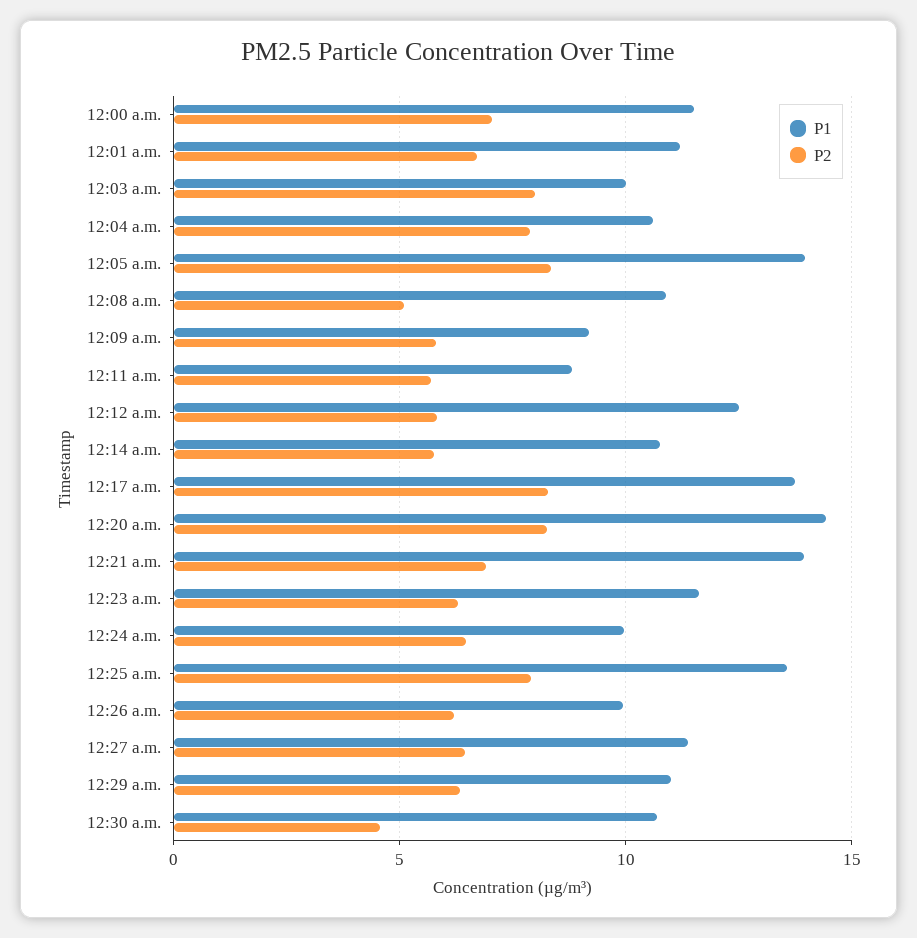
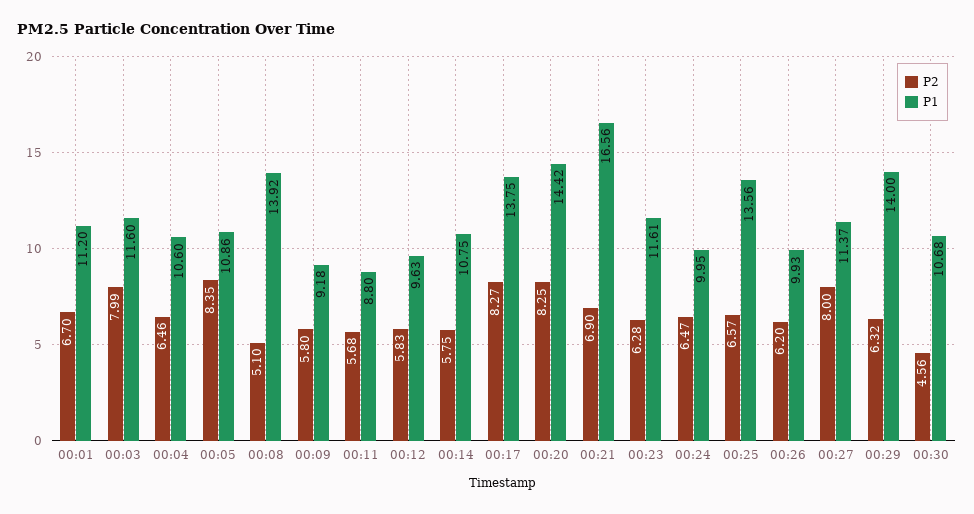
  {
    "P1": {
-     "12:00 a.m.": 11.5,
      "12:01 a.m.": 11.2,
-     "12:03 a.m.": 10,
+     "12:03 a.m.": 11.6,
      "12:04 a.m.": 10.6,
-     "12:05 a.m.": 14,
+     "12:05 a.m.": 10.86,
-     "12:08 a.m.": 11,
+     "12:08 a.m.": 13.92,
      "12:09 a.m.": 9.18,
      "12:11 a.m.": 8.8,
-     "12:12 a.m.": 12.5,
+     "12:12 a.m.": 9.63,
      "12:14 a.m.": 10.75,
      "12:17 a.m.": 13.75,
      "12:20 a.m.": 14.42,
-     "12:21 a.m.": 14,
+     "12:21 a.m.": 16.56,
      "12:23 a.m.": 11.61,
      "12:24 a.m.": 9.95,
      "12:25 a.m.": 13.56,
      "12:26 a.m.": 9.93,
      "12:27 a.m.": 11.37,
-     "12:29 a.m.": 11,
+     "12:29 a.m.": 14,
      "12:30 a.m.": 10.68
    },
    "P2": {
-     "12:00 a.m.": 7,
      "12:01 a.m.": 6.7,
      "12:03 a.m.": 7.99,
-     "12:04 a.m.": 8,
+     "12:04 a.m.": 6.46,
      "12:05 a.m.": 8.35,
      "12:08 a.m.": 5.1,
      "12:09 a.m.": 5.8,
      "12:11 a.m.": 5.68,
      "12:12 a.m.": 5.83,
      "12:14 a.m.": 5.75,
      "12:17 a.m.": 8.27,
      "12:20 a.m.": 8.25,
      "12:21 a.m.": 6.9,
      "12:23 a.m.": 6.28,
      "12:24 a.m.": 6.47,
-     "12:25 a.m.": 8,
+     "12:25 a.m.": 6.57,
      "12:26 a.m.": 6.2,
-     "12:27 a.m.": 6.5,
+     "12:27 a.m.": 8,
      "12:29 a.m.": 6.32,
      "12:30 a.m.": 4.56
    }
  }

